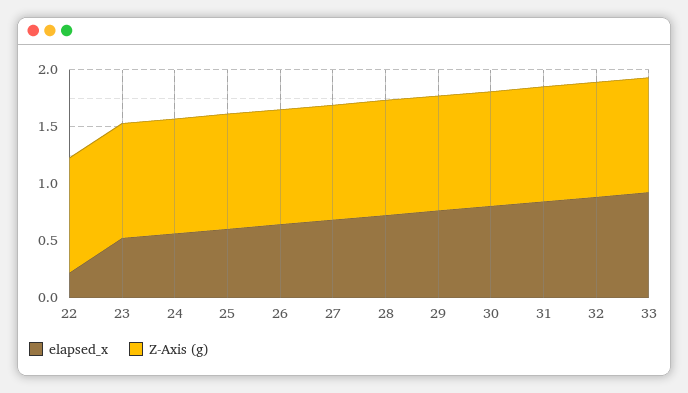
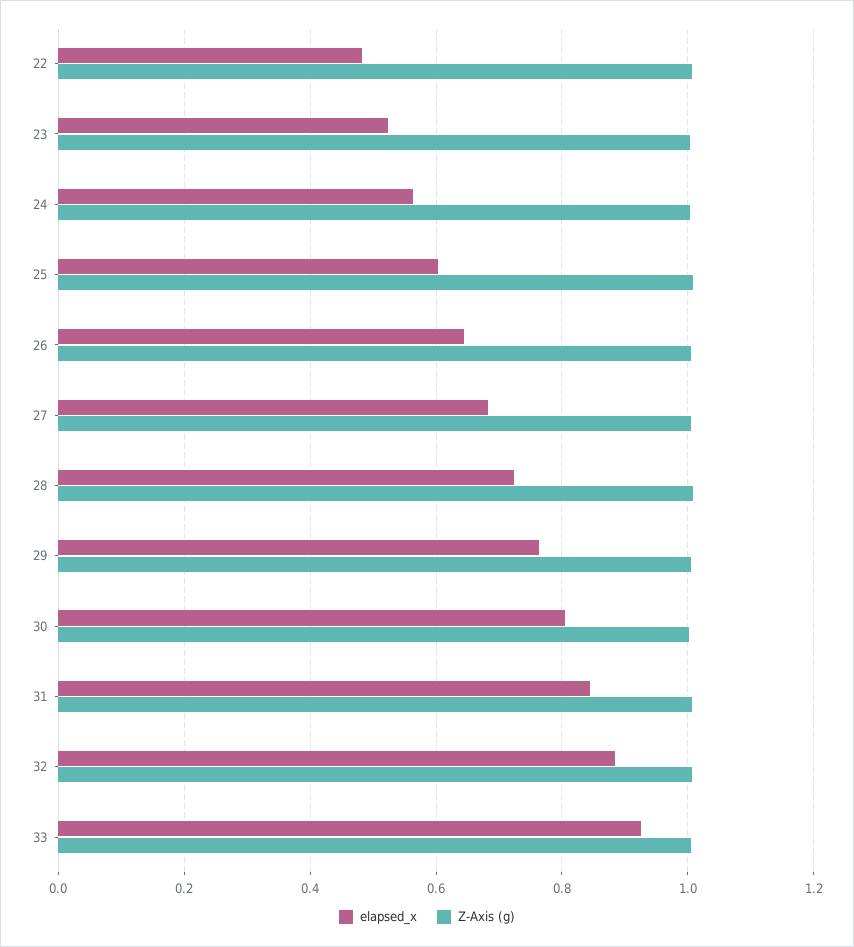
  {
    "elapsed_x": {
-     "22": 0.2,
+     "22": 0.48,
      "23": 0.52,
      "24": 0.56,
      "25": 0.6,
      "26": 0.64,
      "27": 0.68,
      "28": 0.72,
      "29": 0.76,
      "30": 0.8,
      "31": 0.84,
      "32": 0.88,
      "33": 0.92
    },
    "Z-Axis (g)": {
      "22": 1,
      "23": 1,
      "24": 1,
      "25": 1,
      "26": 1,
      "27": 1,
      "28": 1,
      "29": 1,
      "30": 1,
      "31": 1,
      "32": 1,
      "33": 1
    }
  }

